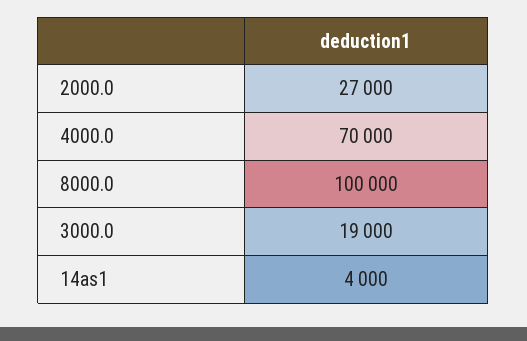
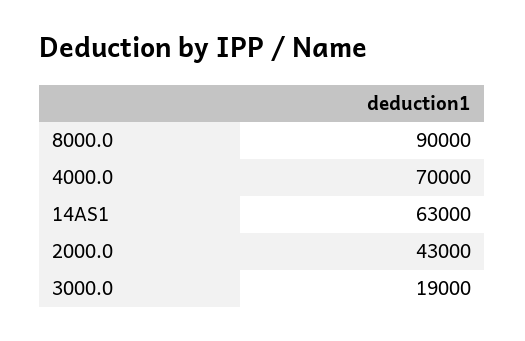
  {
-   "2000.0": 27000,
+   "2000.0": 43000,
    "4000.0": 70000,
-   "8000.0": 100000,
+   "8000.0": 90000,
    "3000.0": 19000,
-   "14as1": 4000
+   "14as1": 63000
  }

